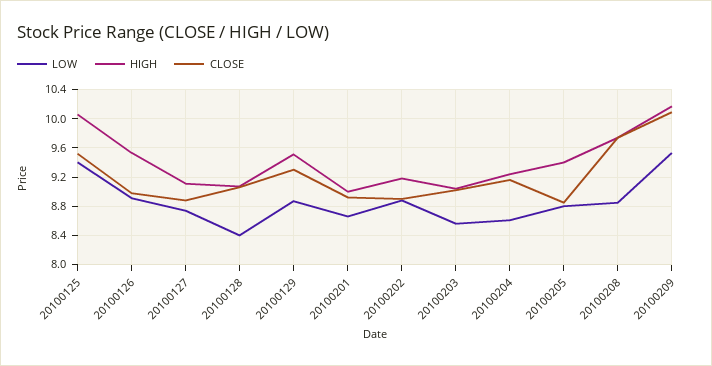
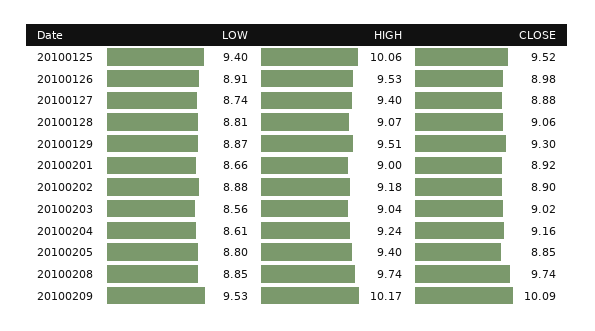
  {
    "LOW": {
      "20100125": 9.4,
      "20100126": 8.91,
      "20100127": 8.74,
-     "20100128": 8.4,
+     "20100128": 8.81,
      "20100129": 8.87,
      "20100201": 8.66,
      "20100202": 8.88,
      "20100203": 8.56,
      "20100204": 8.61,
      "20100205": 8.8,
      "20100208": 8.85,
      "20100209": 9.53
    },
    "HIGH": {
      "20100125": 10.06,
      "20100126": 9.53,
-     "20100127": 9.1,
+     "20100127": 9.4,
      "20100128": 9.07,
      "20100129": 9.51,
      "20100201": 9,
      "20100202": 9.18,
      "20100203": 9.04,
      "20100204": 9.24,
      "20100205": 9.4,
      "20100208": 9.74,
      "20100209": 10.17
    },
    "CLOSE": {
      "20100125": 9.52,
      "20100126": 8.98,
      "20100127": 8.88,
      "20100128": 9.06,
      "20100129": 9.3,
      "20100201": 8.92,
      "20100202": 8.9,
      "20100203": 9.02,
      "20100204": 9.16,
      "20100205": 8.85,
      "20100208": 9.74,
      "20100209": 10.09
    }
  }

